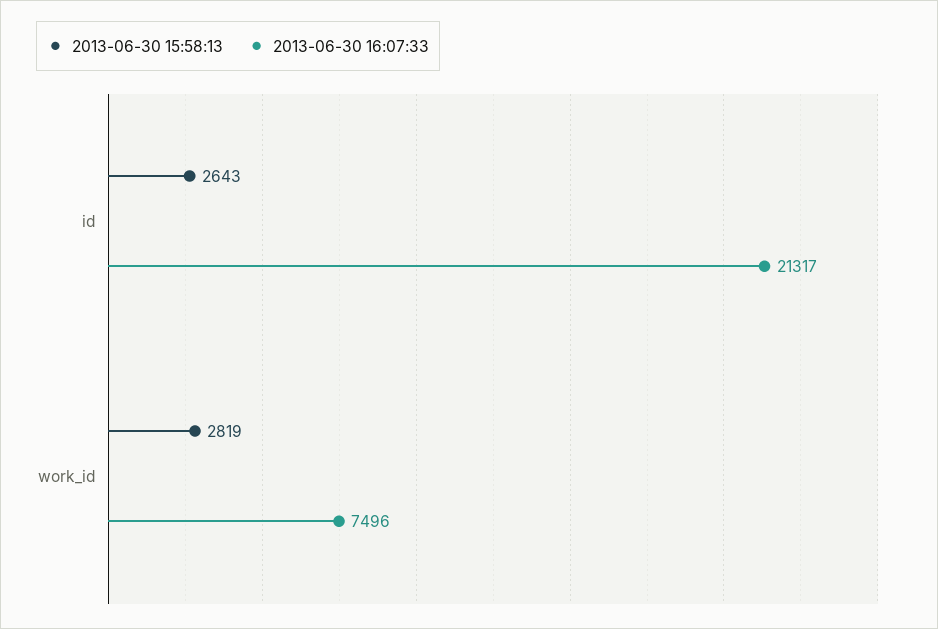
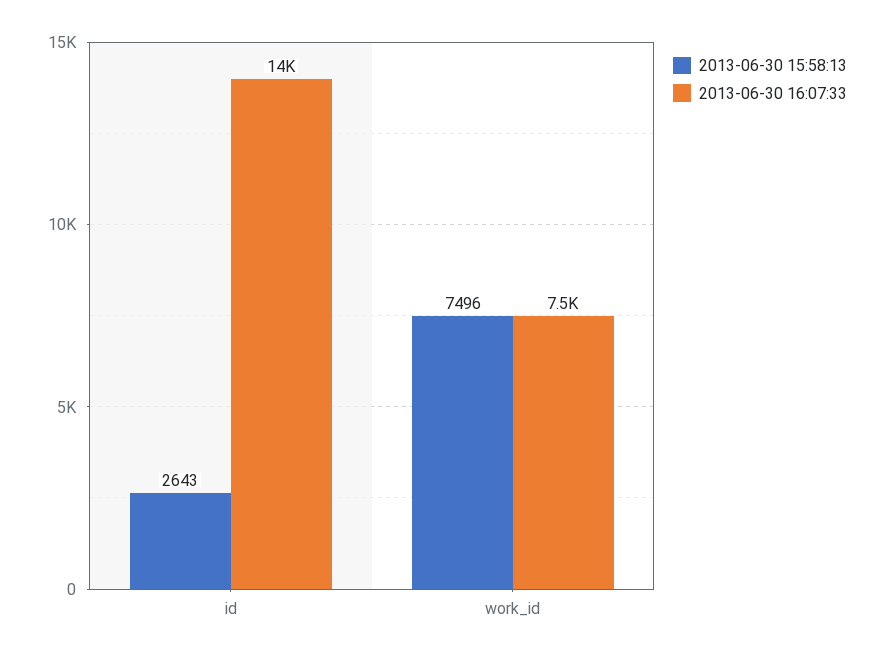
  {
    "2013-06-30 15:58:13": {
      "id": 2643,
-     "work_id": 2819
+     "work_id": 7496
    },
    "2013-06-30 16:07:33": {
-     "id": 21317,
+     "id": 14000,
      "work_id": 7496
    }
  }

